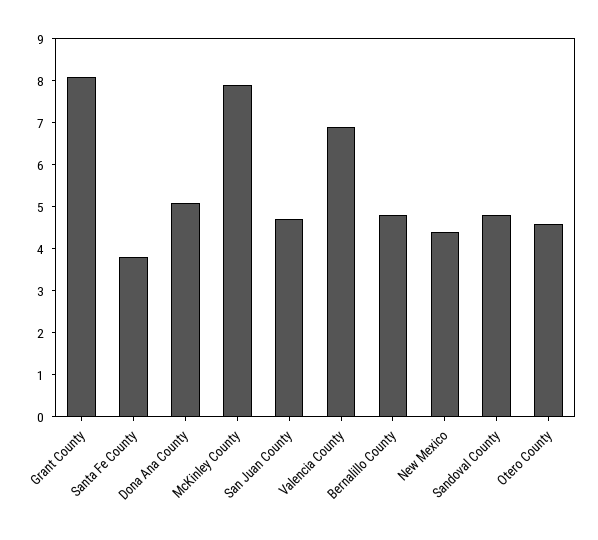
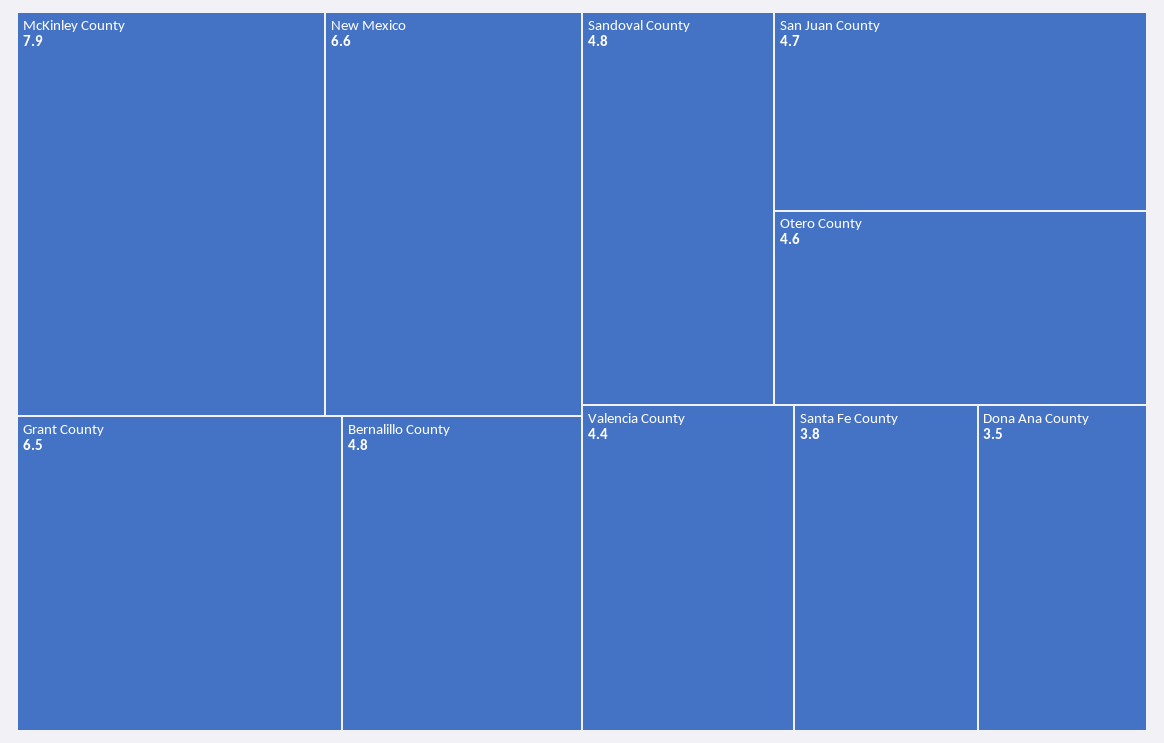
  {
-   "Grant County": 8,
+   "Grant County": 6.5,
    "Santa Fe County": 3.8,
-   "Dona Ana County": 5,
+   "Dona Ana County": 3.5,
    "McKinley County": 7.9,
    "San Juan County": 4.7,
-   "Valencia County": 7,
+   "Valencia County": 4.4,
    "Bernalillo County": 4.8,
-   "New Mexico": 4.5,
+   "New Mexico": 6.6,
    "Sandoval County": 4.8,
    "Otero County": 4.6
  }

